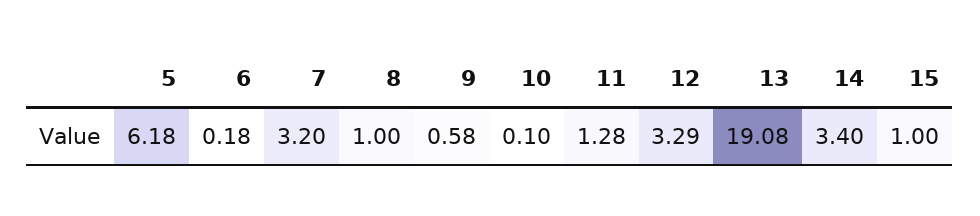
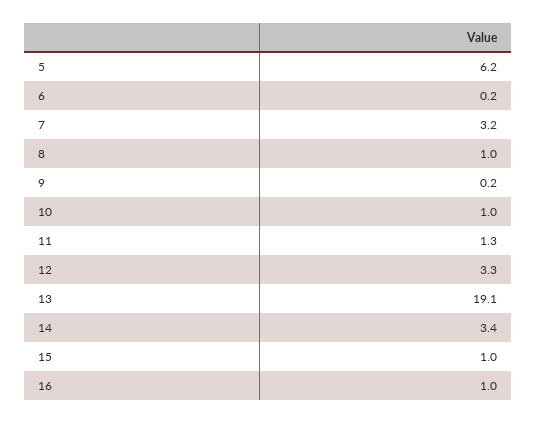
  {
    "5": 6.18,
    "6": 0.18,
    "7": 3.2,
    "8": 1,
-   "9": 0.58,
+   "9": 0.2,
-   "10": 0.1,
+   "10": 1,
    "11": 1.28,
    "12": 3.29,
    "13": 19.08,
    "14": 3.4,
-   "15": 1
+   "15": 1,
+   "16": 1
  }

